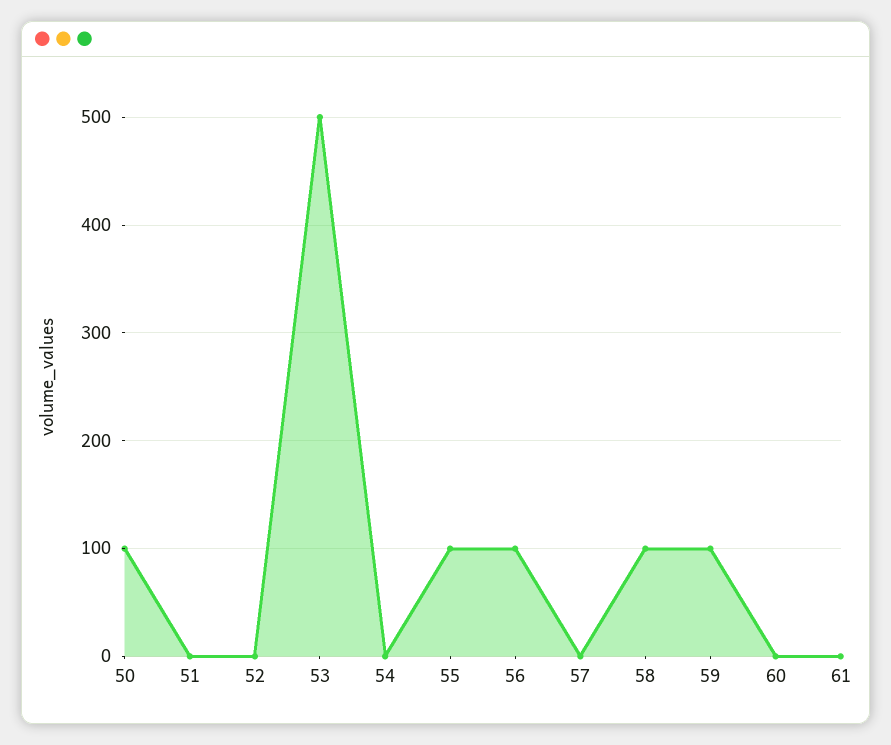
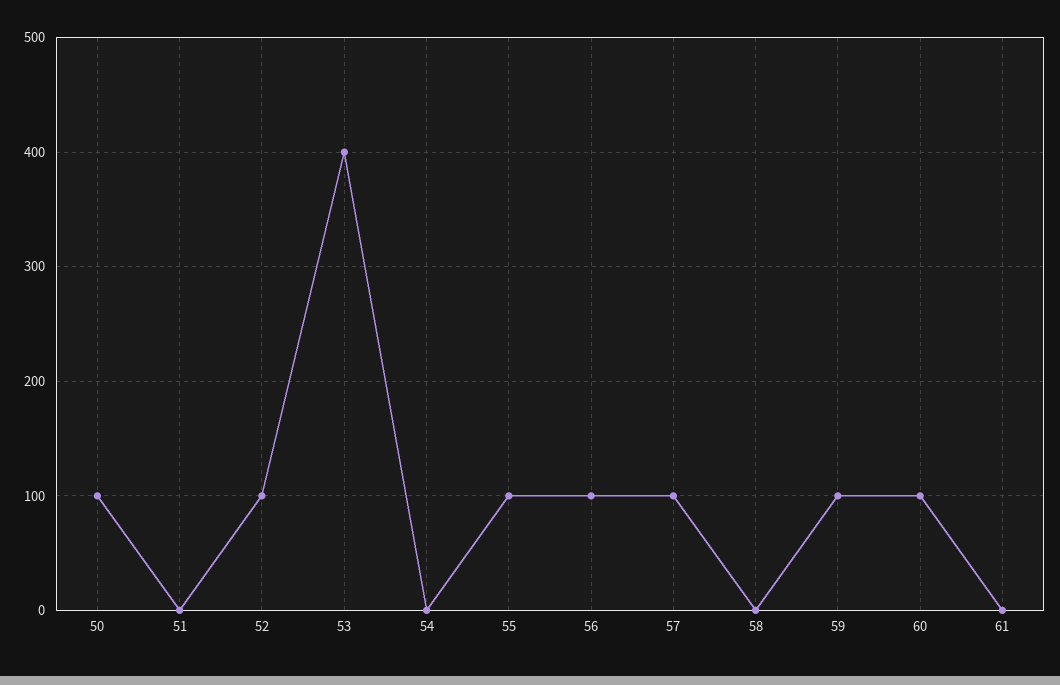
  {
    "50": 100,
    "51": 0,
-   "52": 0,
+   "52": 100,
-   "53": 500,
+   "53": 400,
    "54": 0,
    "55": 100,
    "56": 100,
-   "57": 0,
+   "57": 100,
-   "58": 100,
+   "58": 0,
    "59": 100,
-   "60": 0,
+   "60": 100,
    "61": 0
  }

